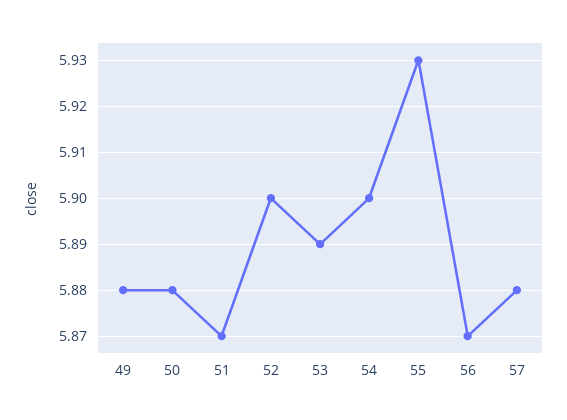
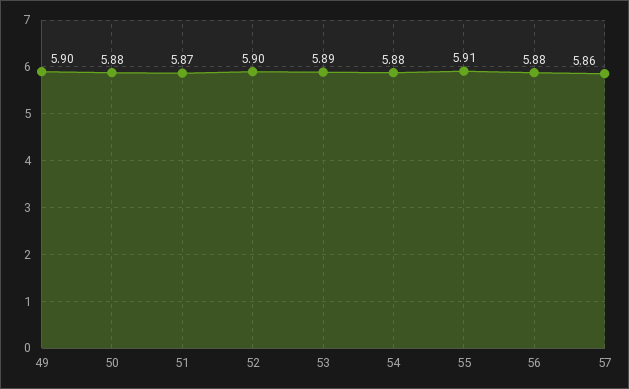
  {
-   "49": 5.88,
+   "49": 5.9,
    "50": 5.88,
    "51": 5.87,
    "52": 5.9,
    "53": 5.89,
-   "54": 5.9,
+   "54": 5.88,
-   "55": 5.93,
+   "55": 5.91,
-   "56": 5.87,
+   "56": 5.88,
-   "57": 5.88
+   "57": 5.86
  }

